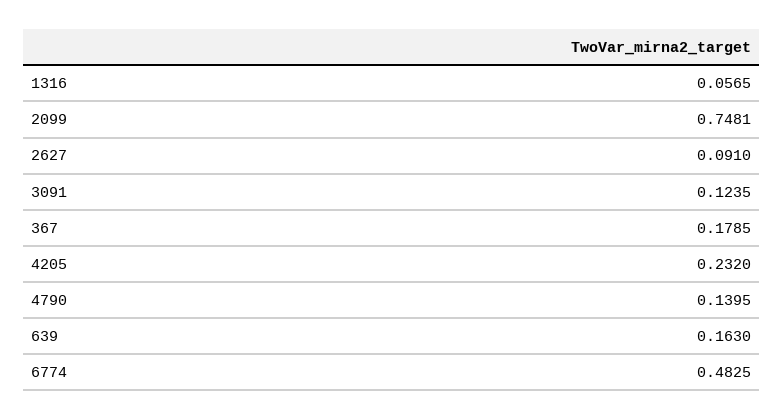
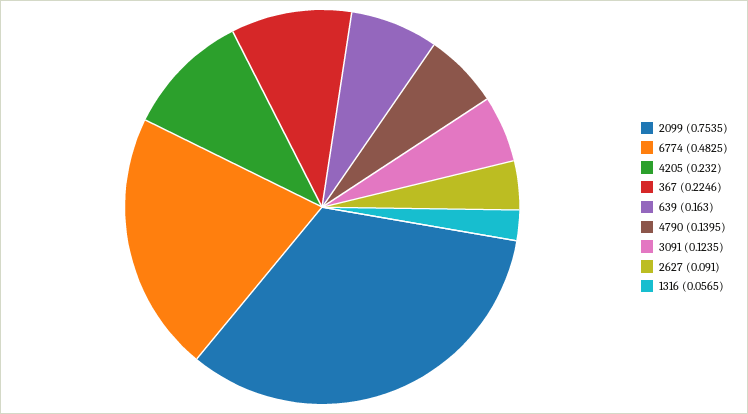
  {
    "1316": 0.0565,
-   "2099": 0.7481,
+   "2099": 0.7535,
    "2627": 0.091,
    "3091": 0.1235,
-   "367": 0.1785,
+   "367": 0.2246,
    "4205": 0.232,
    "4790": 0.1395,
    "639": 0.163,
    "6774": 0.4825
  }

